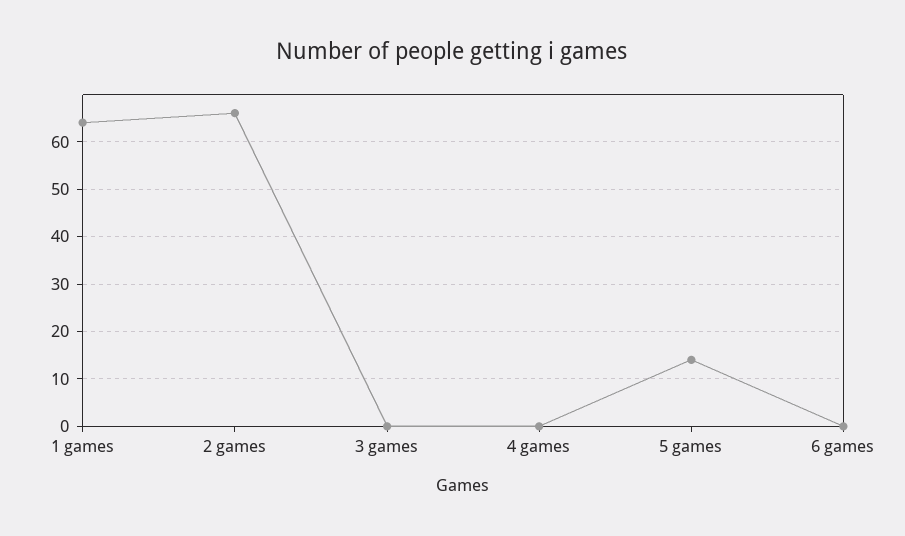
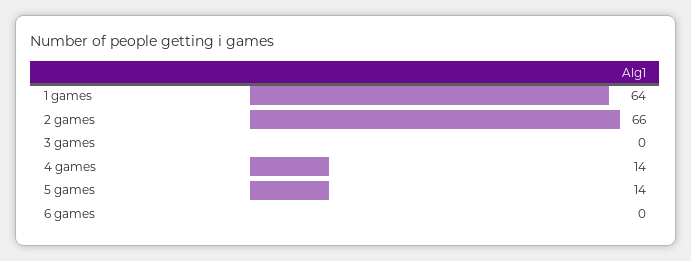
  {
    "1 games": 64,
    "2 games": 66,
    "3 games": 0,
-   "4 games": 0,
+   "4 games": 14,
    "5 games": 14,
    "6 games": 0
  }

